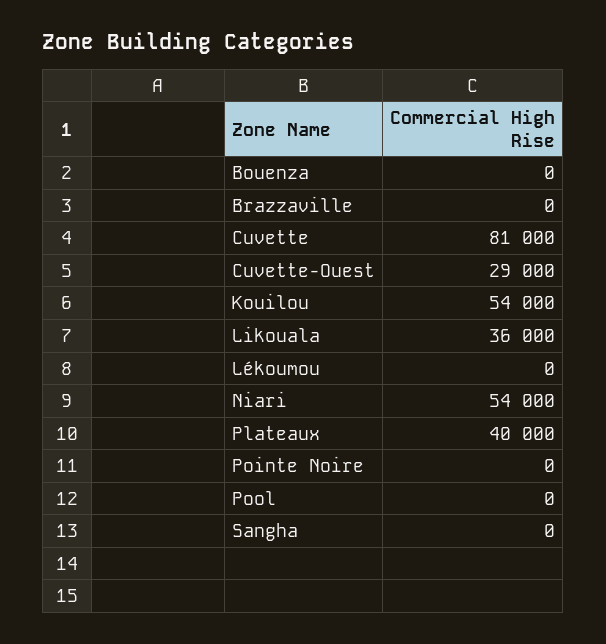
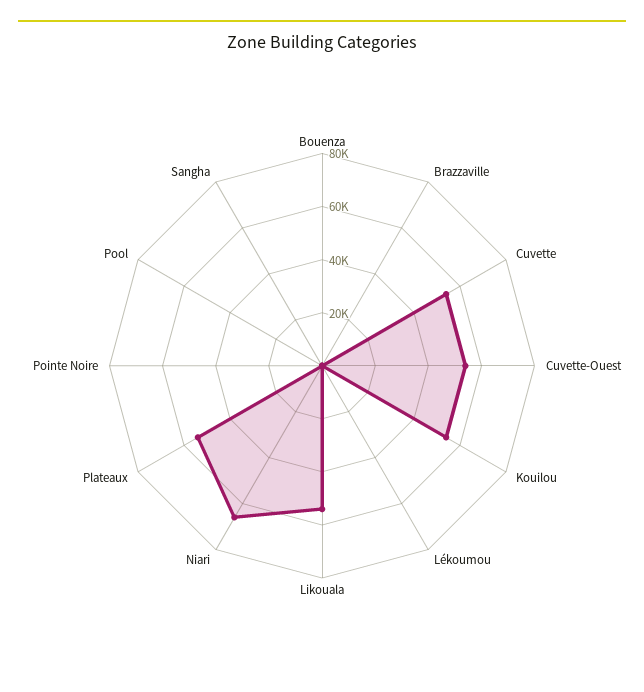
  {
    "Bouenza": 0,
    "Brazzaville": 0,
-   "Cuvette": 81000,
+   "Cuvette": 55000,
-   "Cuvette-Ouest": 29000,
+   "Cuvette-Ouest": 55000,
    "Kouilou": 54000,
-   "Likouala": 36000,
+   "Likouala": 55000,
    "Lékoumou": 0,
-   "Niari": 54000,
+   "Niari": 65000,
-   "Plateaux": 40000,
+   "Plateaux": 55000,
    "Pointe Noire": 0,
    "Pool": 0,
    "Sangha": 0
  }

